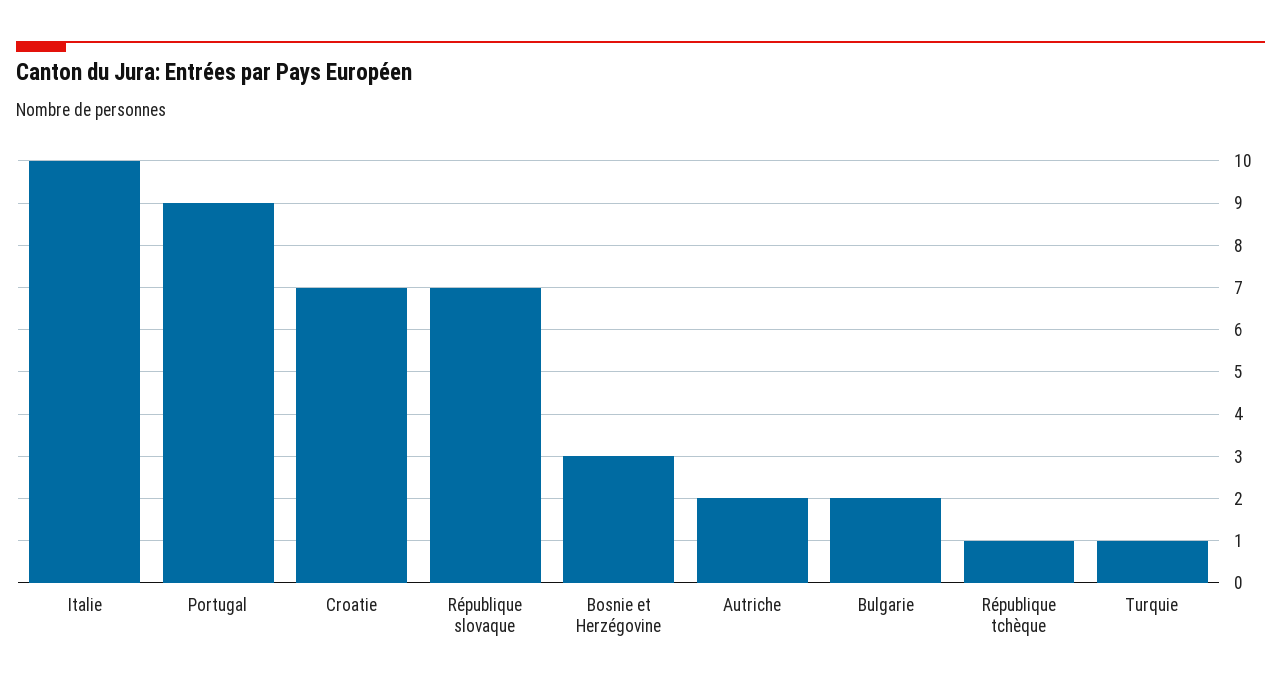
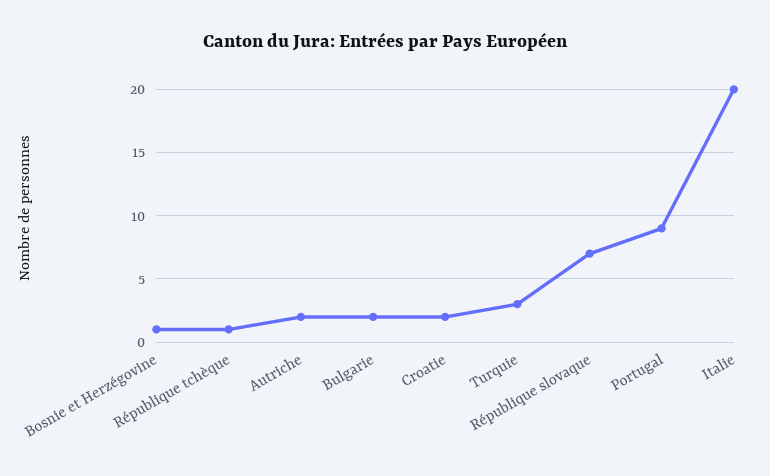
  {
-   "Italie": 10,
+   "Italie": 20,
    "Portugal": 9,
-   "Croatie": 7,
+   "Croatie": 2,
    "République slovaque": 7,
-   "Bosnie et Herzégovine": 3,
+   "Bosnie et Herzégovine": 1,
    "Autriche": 2,
    "Bulgarie": 2,
    "République tchèque": 1,
-   "Turquie": 1
+   "Turquie": 3
  }

